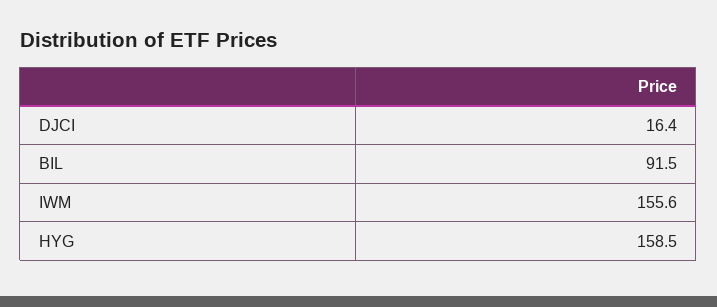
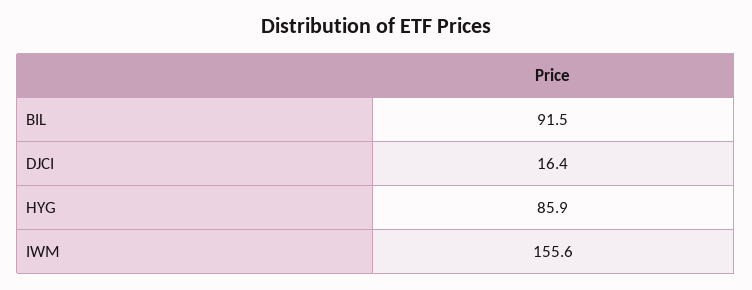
  {
    "DJCI": 16.4,
    "BIL": 91.5,
    "IWM": 155.6,
-   "HYG": 158.5
+   "HYG": 85.9
  }

